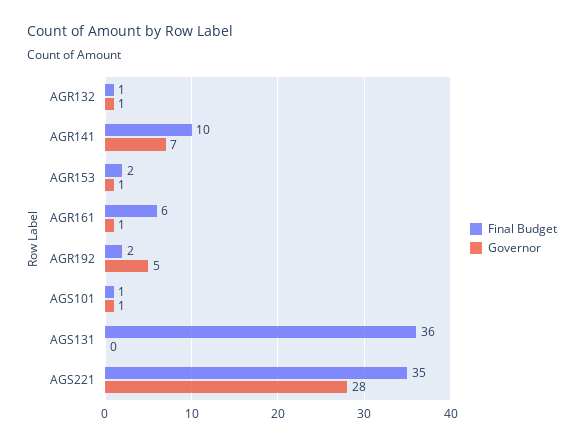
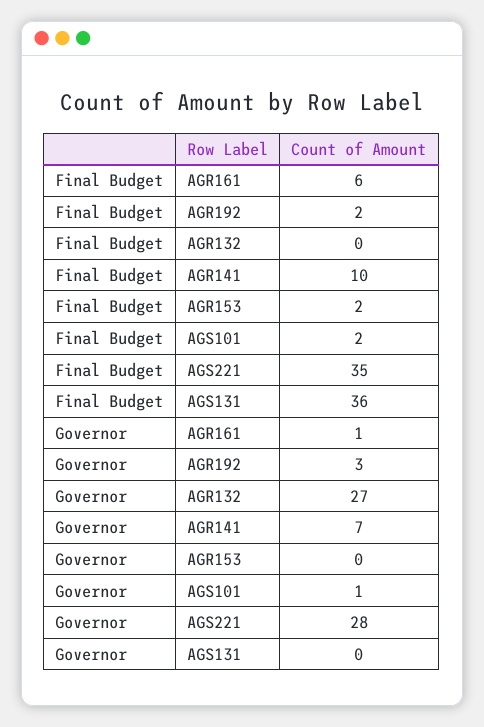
  {
    "Final Budget": {
-     "AGR132": 1,
+     "AGR132": 0,
      "AGR141": 10,
      "AGR153": 2,
      "AGR161": 6,
      "AGR192": 2,
-     "AGS101": 1,
+     "AGS101": 2,
      "AGS131": 36,
      "AGS221": 35
    },
    "Governor": {
-     "AGR132": 1,
+     "AGR132": 27,
      "AGR141": 7,
-     "AGR153": 1,
+     "AGR153": 0,
      "AGR161": 1,
-     "AGR192": 5,
+     "AGR192": 3,
      "AGS101": 1,
      "AGS131": 0,
      "AGS221": 28
    }
  }

